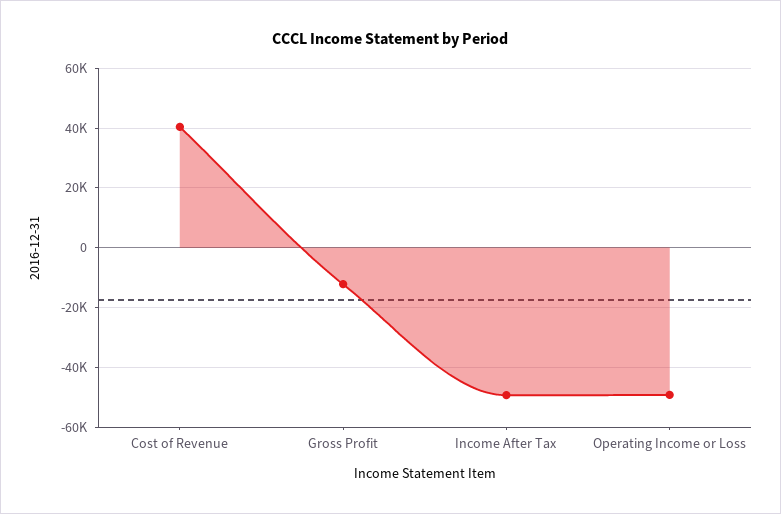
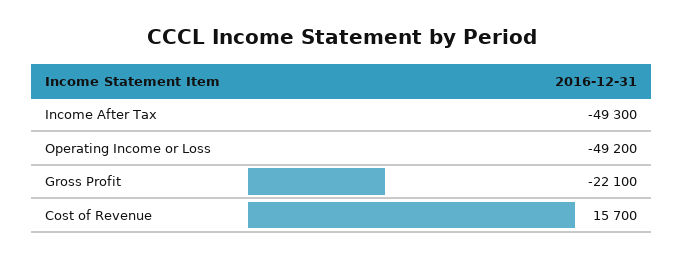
  {
-   "Cost of Revenue": 40000,
+   "Cost of Revenue": 15700,
-   "Gross Profit": -12500,
+   "Gross Profit": -22100,
    "Income After Tax": -49300,
    "Operating Income or Loss": -49200
  }

